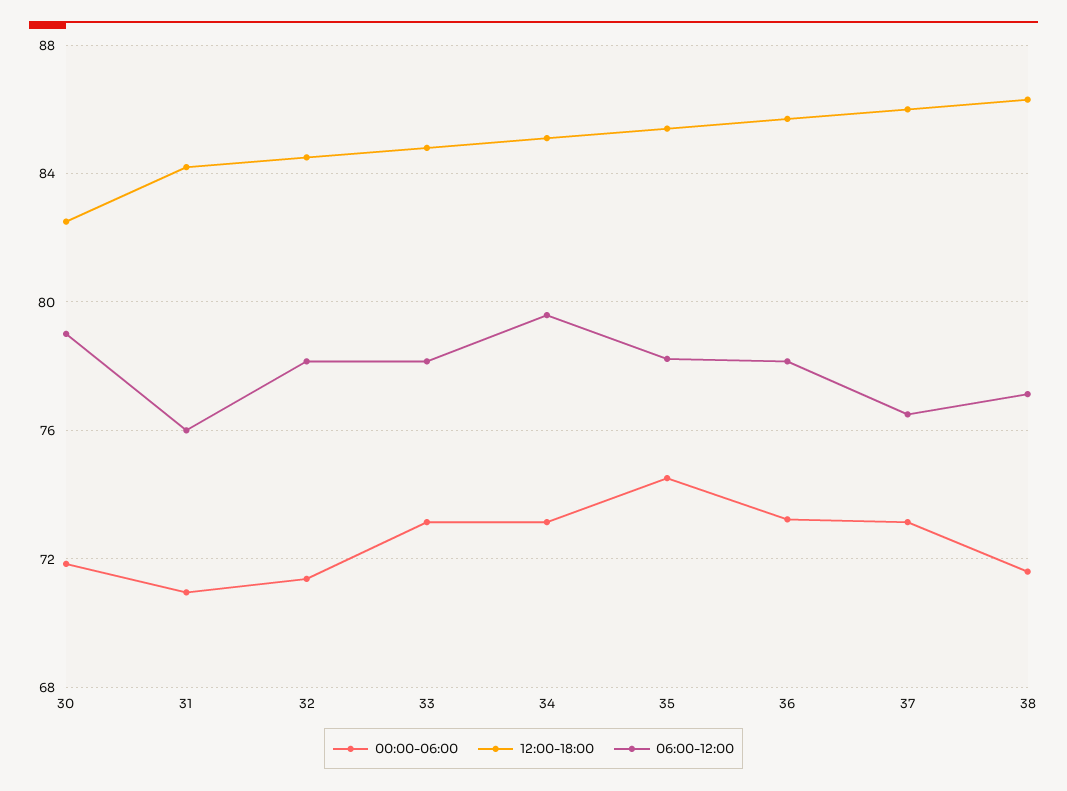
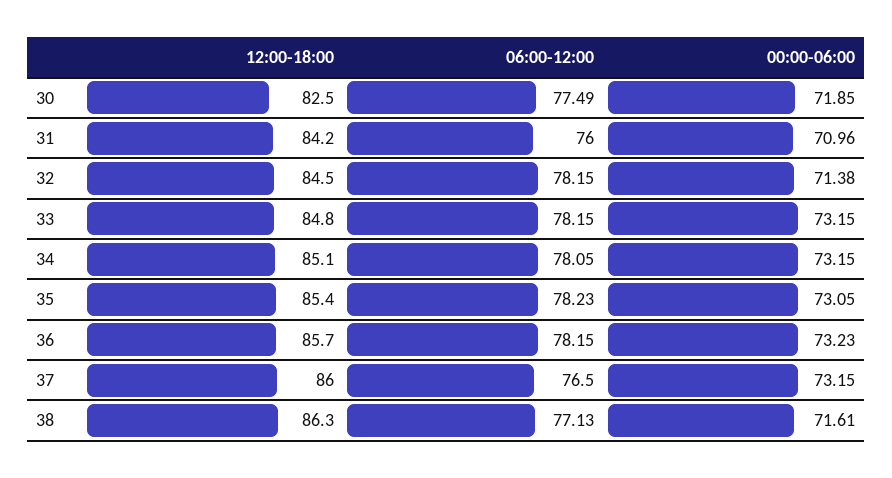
  {
    "00:00-06:00": {
      "30": 71.85,
      "31": 70.96,
      "32": 71.38,
      "33": 73.15,
      "34": 73.15,
-     "35": 74.5,
+     "35": 73.05,
      "36": 73.23,
      "37": 73.15,
      "38": 71.61
    },
    "12:00-18:00": {
      "30": 82.5,
      "31": 84.2,
      "32": 84.5,
      "33": 84.8,
      "34": 85.1,
      "35": 85.4,
      "36": 85.7,
      "37": 86,
      "38": 86.3
    },
    "06:00-12:00": {
-     "30": 79,
+     "30": 77.49,
      "31": 76,
      "32": 78.15,
      "33": 78.15,
-     "34": 79.5,
+     "34": 78.05,
      "35": 78.23,
      "36": 78.15,
      "37": 76.5,
      "38": 77.13
    }
  }

